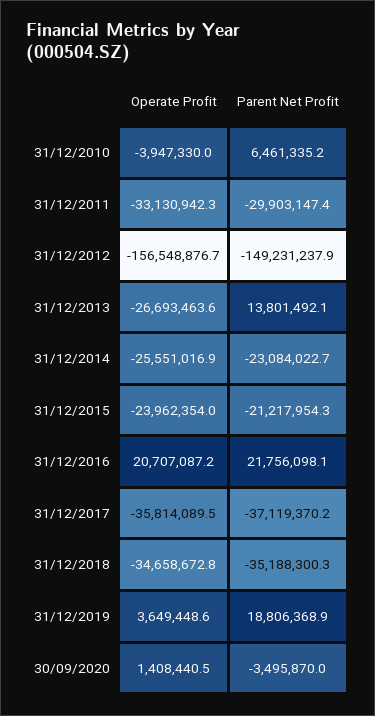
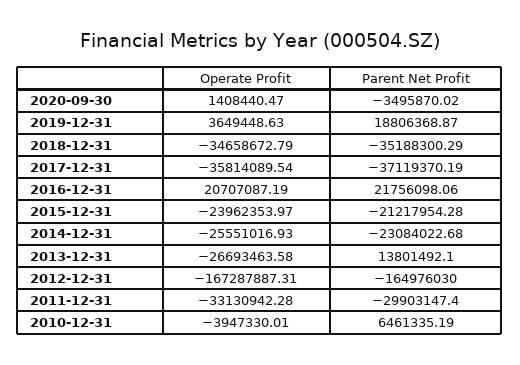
  {
    "Operate Profit": {
      "31/12/2010": -3947330.01,
      "31/12/2011": -33130942.28,
-     "31/12/2012": -156548876.7,
+     "31/12/2012": -167287887.31,
      "31/12/2013": -26693463.58,
      "31/12/2014": -25551016.93,
      "31/12/2015": -23962353.97,
      "31/12/2016": 20707087.19,
      "31/12/2017": -35814089.54,
      "31/12/2018": -34658672.79,
      "31/12/2019": 3649448.63,
      "30/09/2020": 1408440.47
    },
    "Parent Net Profit": {
      "31/12/2010": 6461335.19,
      "31/12/2011": -29903147.4,
-     "31/12/2012": -149231237.9,
+     "31/12/2012": -164976030,
      "31/12/2013": 13801492.1,
      "31/12/2014": -23084022.68,
      "31/12/2015": -21217954.28,
      "31/12/2016": 21756098.06,
      "31/12/2017": -37119370.19,
      "31/12/2018": -35188300.29,
      "31/12/2019": 18806368.87,
      "30/09/2020": -3495870.02
    }
  }

